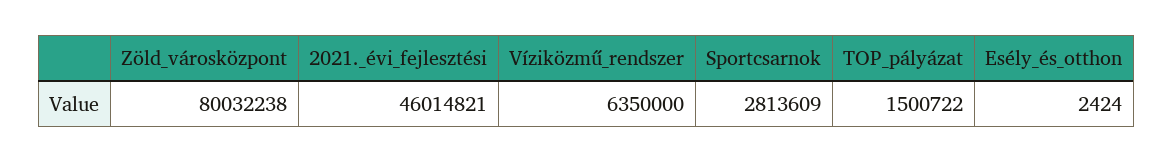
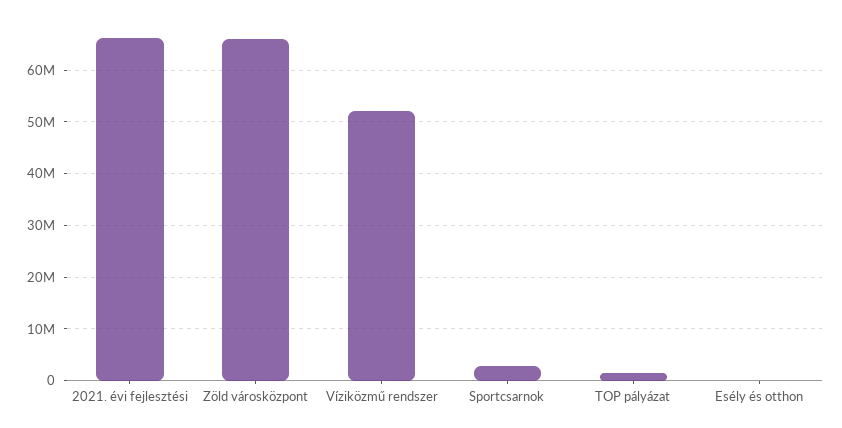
  {
-   "Zöld_városközpont": 80032238,
+   "Zöld_városközpont": 66000000,
-   "2021._évi_fejlesztési": 46014821,
+   "2021._évi_fejlesztési": 66000000,
-   "Víziközmű_rendszer": 6350000,
+   "Víziközmű_rendszer": 52000000,
    "Sportcsarnok": 2813609,
    "TOP_pályázat": 1500722,
    "Esély_és_otthon": 2424
  }

